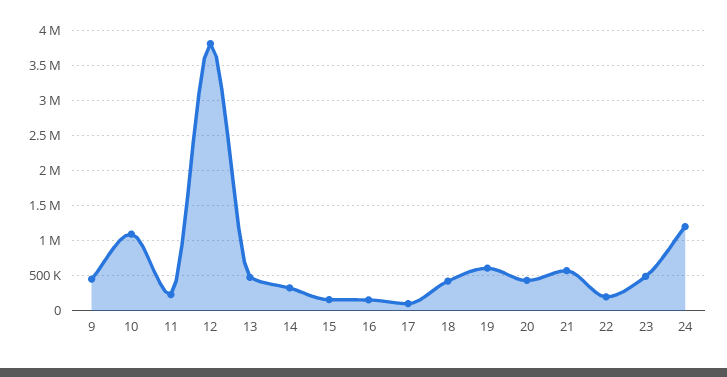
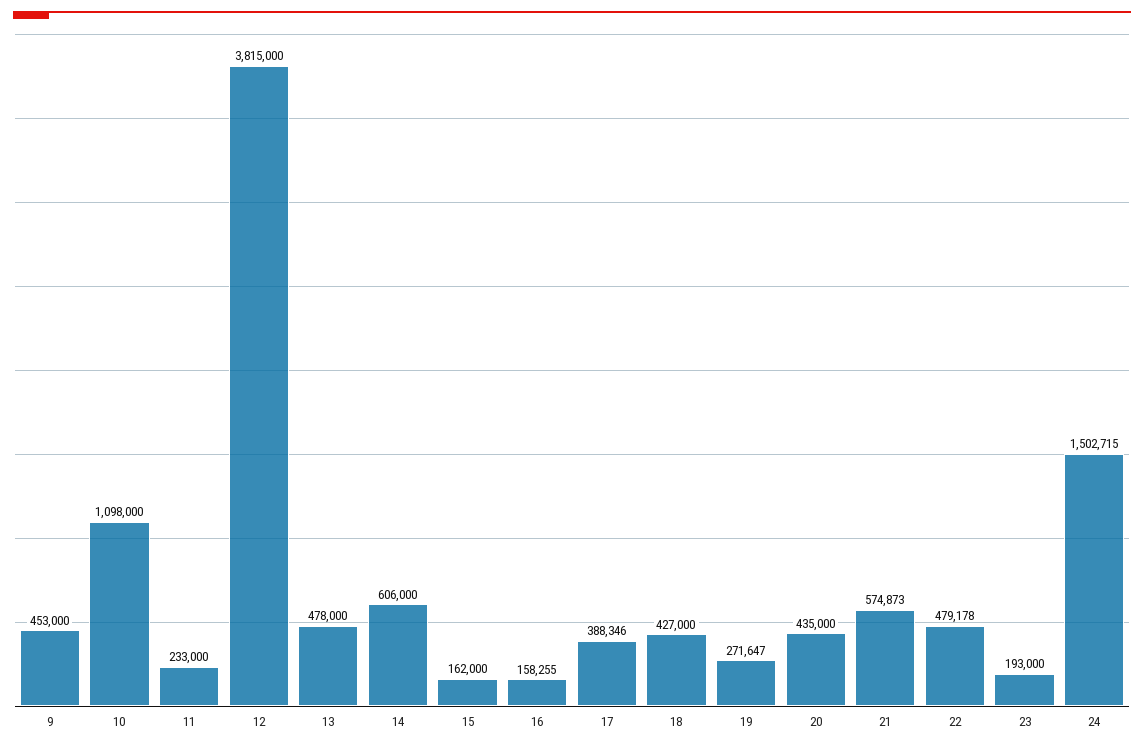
  {
    "9": 453000,
    "10": 1098000,
    "11": 233000,
    "12": 3815000,
    "13": 478000,
-   "14": 300000,
+   "14": 606000,
    "15": 162000,
    "16": 158255,
-   "17": 100000,
+   "17": 388346,
    "18": 427000,
-   "19": 600000,
+   "19": 271647,
    "20": 435000,
    "21": 574873,
-   "22": 200000,
+   "22": 479178,
-   "23": 500000,
+   "23": 193000,
-   "24": 1200000
+   "24": 1502715
  }

